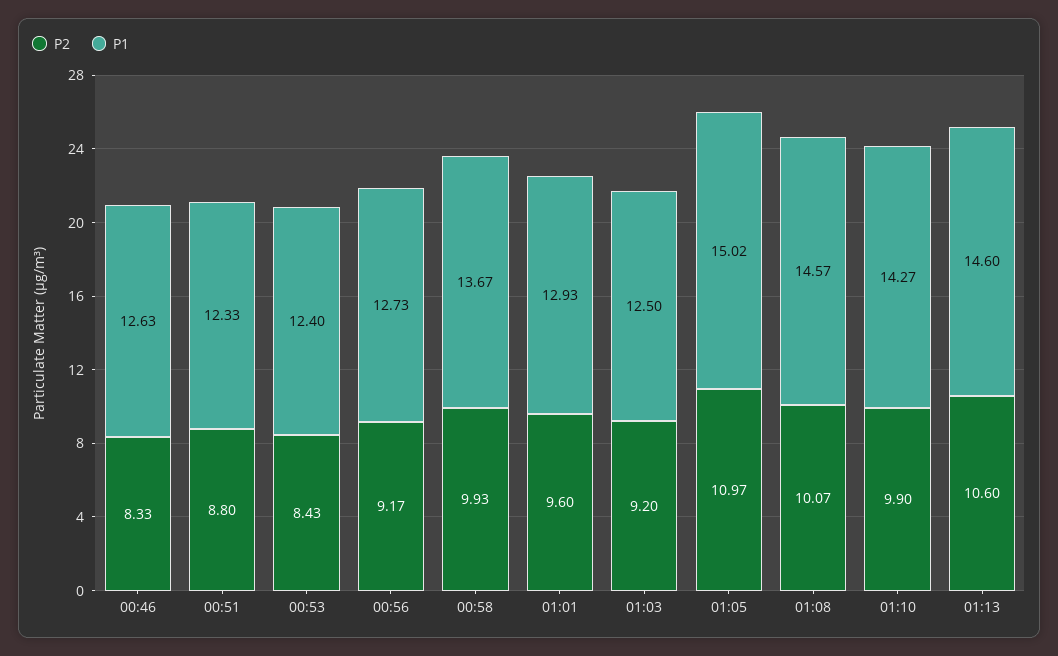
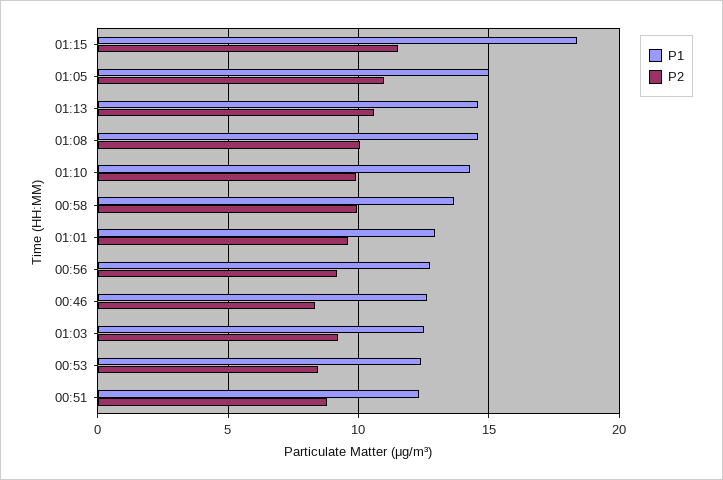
  {
    "P2": {
      "00:46": 8.33,
      "00:51": 8.8,
      "00:53": 8.43,
      "00:56": 9.17,
      "00:58": 9.93,
      "01:01": 9.6,
      "01:03": 9.2,
      "01:05": 10.97,
      "01:08": 10.07,
      "01:10": 9.9,
-     "01:13": 10.6
+     "01:13": 10.6,
+     "01:15": 11.5
    },
    "P1": {
      "00:46": 12.63,
      "00:51": 12.33,
      "00:53": 12.4,
      "00:56": 12.73,
      "00:58": 13.67,
      "01:01": 12.93,
      "01:03": 12.5,
      "01:05": 15.02,
      "01:08": 14.57,
      "01:10": 14.27,
-     "01:13": 14.6
+     "01:13": 14.6,
+     "01:15": 18.5
    }
  }

